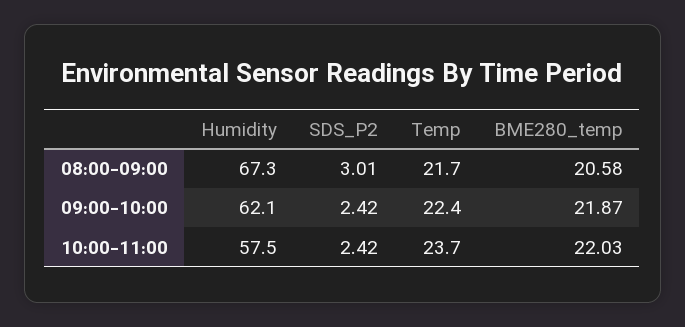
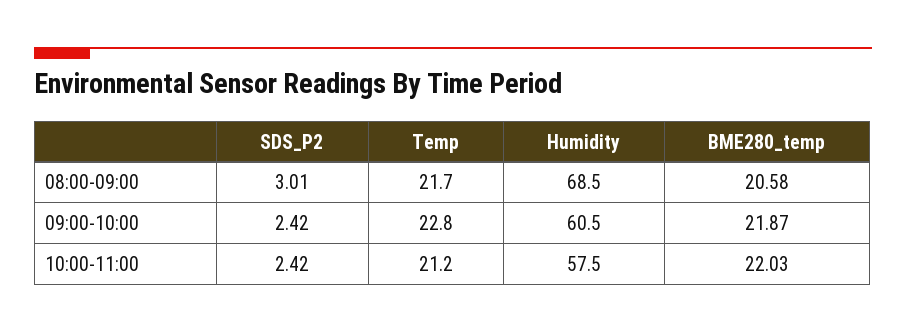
  {
    "Humidity": {
-     "08:00-09:00": 67.3,
+     "08:00-09:00": 68.5,
-     "09:00-10:00": 62.1,
+     "09:00-10:00": 60.5,
      "10:00-11:00": 57.5
    },
    "SDS_P2": {
      "08:00-09:00": 3.01,
      "09:00-10:00": 2.42,
      "10:00-11:00": 2.42
    },
    "Temp": {
      "08:00-09:00": 21.7,
-     "09:00-10:00": 22.4,
+     "09:00-10:00": 22.8,
-     "10:00-11:00": 23.7
+     "10:00-11:00": 21.2
    },
    "BME280_temp": {
      "08:00-09:00": 20.58,
      "09:00-10:00": 21.87,
      "10:00-11:00": 22.03
    }
  }

